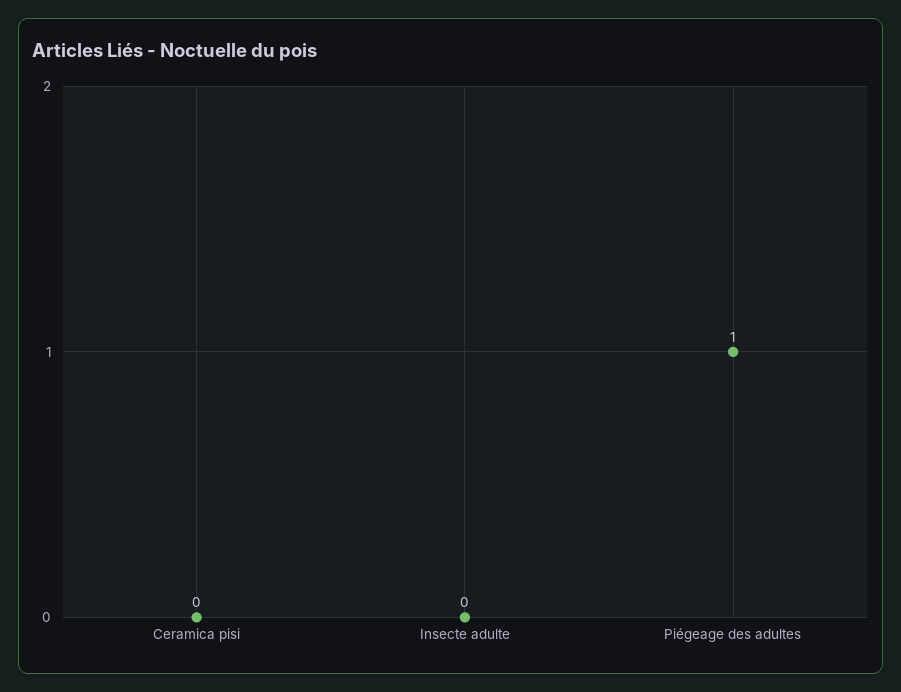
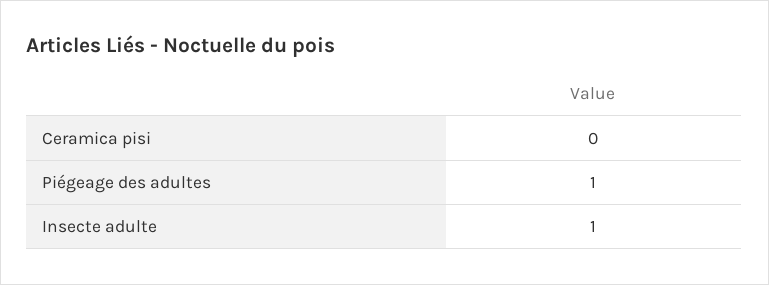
  {
    "Ceramica pisi": 0,
-   "Insecte adulte": 0,
+   "Insecte adulte": 1,
    "Piégeage des adultes": 1
  }

